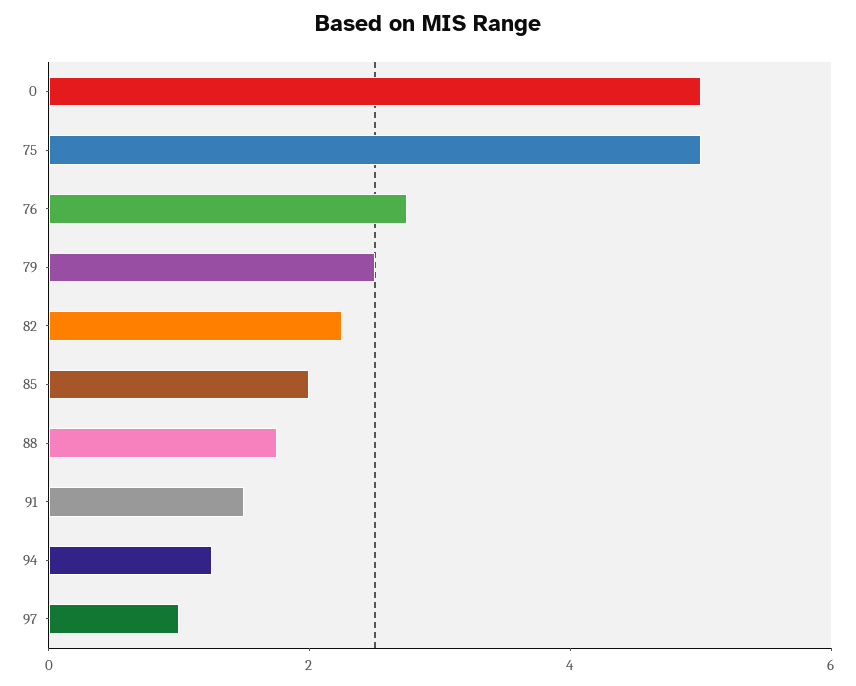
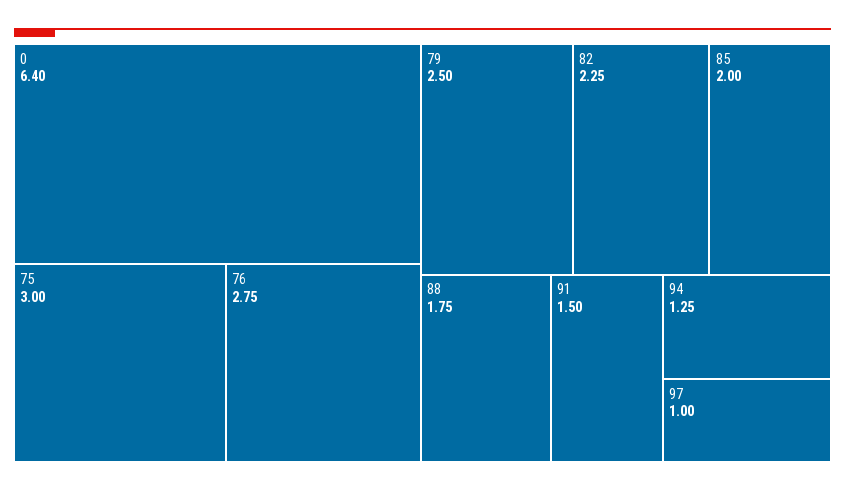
  {
-   "0": 5,
+   "0": 6.4,
-   "75": 5,
+   "75": 3,
    "76": 2.75,
    "79": 2.5,
    "82": 2.25,
    "85": 2,
    "88": 1.75,
    "91": 1.5,
    "94": 1.25,
    "97": 1
  }

